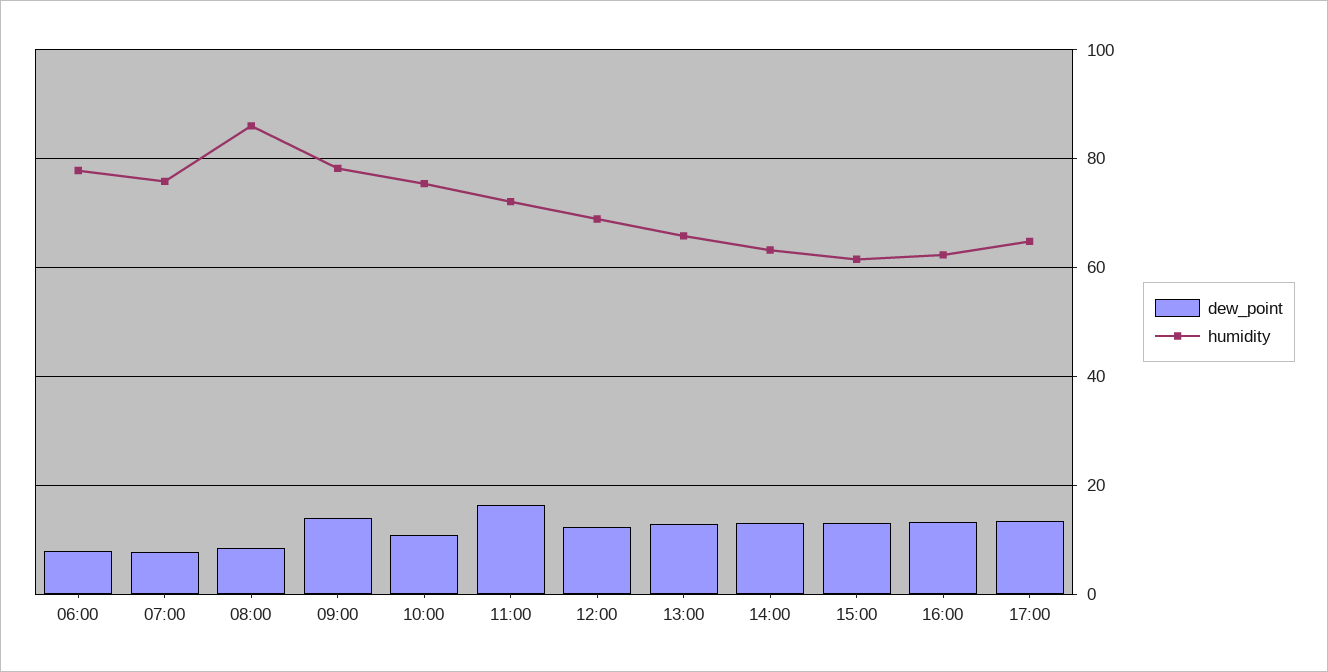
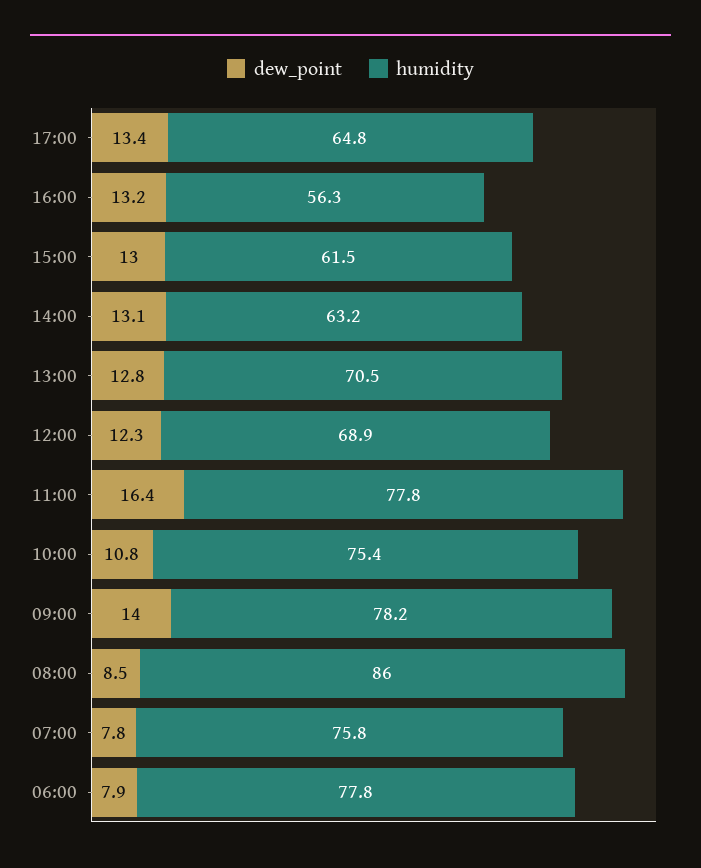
  {
    "dew_point": {
      "06:00": 7.9,
      "07:00": 7.8,
      "08:00": 8.5,
      "09:00": 14,
      "10:00": 10.8,
      "11:00": 16.4,
      "12:00": 12.3,
      "13:00": 12.8,
      "14:00": 13.1,
      "15:00": 13,
      "16:00": 13.2,
      "17:00": 13.4
    },
    "humidity": {
      "06:00": 77.8,
      "07:00": 75.8,
      "08:00": 86,
      "09:00": 78.2,
      "10:00": 75.4,
-     "11:00": 72,
+     "11:00": 77.8,
      "12:00": 68.9,
-     "13:00": 66,
+     "13:00": 70.5,
      "14:00": 63.2,
      "15:00": 61.5,
-     "16:00": 62,
+     "16:00": 56.3,
      "17:00": 64.8
    }
  }

